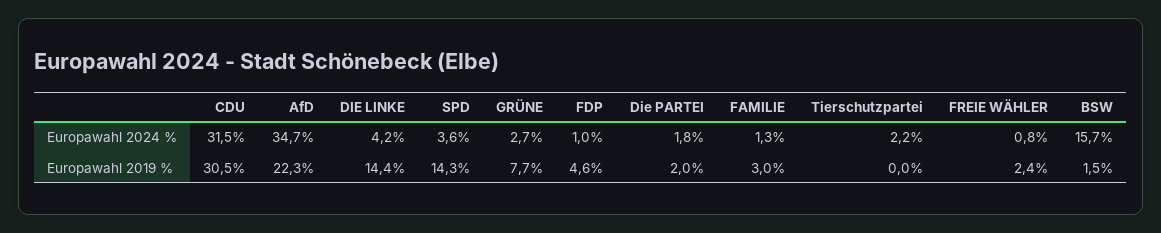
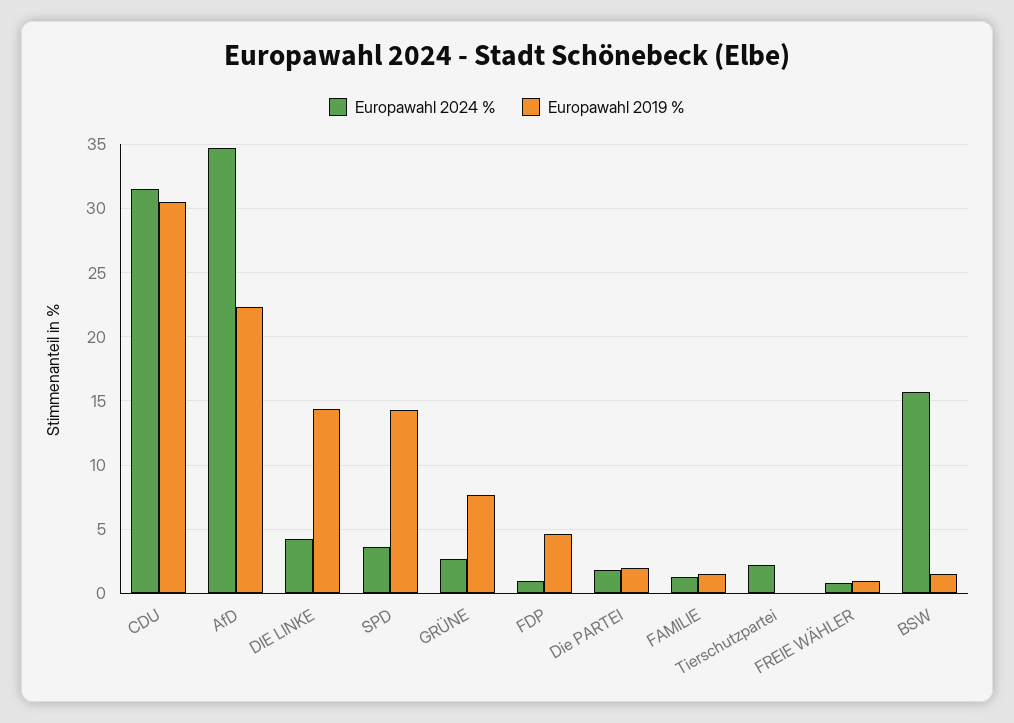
  {
    "Europawahl 2024 %": {
      "CDU": 31.5,
      "AfD": 34.7,
      "DIE LINKE": 4.2,
      "SPD": 3.6,
      "GRÜNE": 2.7,
      "FDP": 1,
      "Die PARTEI": 1.8,
      "FAMILIE": 1.3,
      "Tierschutzpartei": 2.2,
      "FREIE WÄHLER": 0.8,
      "BSW": 15.7
    },
    "Europawahl 2019 %": {
      "CDU": 30.5,
      "AfD": 22.3,
      "DIE LINKE": 14.4,
      "SPD": 14.3,
      "GRÜNE": 7.7,
      "FDP": 4.6,
      "Die PARTEI": 2,
-     "FAMILIE": 3,
+     "FAMILIE": 1.5,
      "Tierschutzpartei": 0,
-     "FREIE WÄHLER": 2.4,
+     "FREIE WÄHLER": 1,
      "BSW": 1.5
    }
  }

